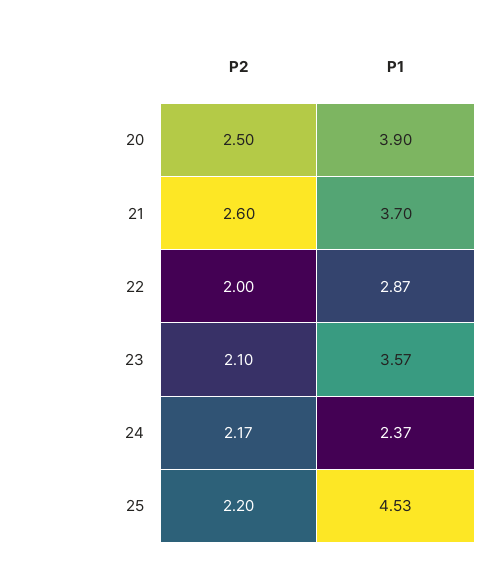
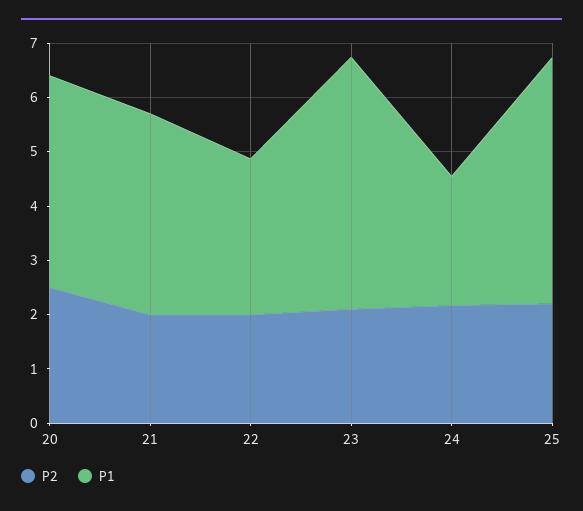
  {
    "P2": {
      "20": 2.5,
-     "21": 2.6,
+     "21": 2,
      "22": 2,
      "23": 2.1,
      "24": 2.17,
      "25": 2.2
    },
    "P1": {
      "20": 3.9,
      "21": 3.7,
      "22": 2.87,
-     "23": 3.57,
+     "23": 4.6,
      "24": 2.37,
      "25": 4.53
    }
  }

